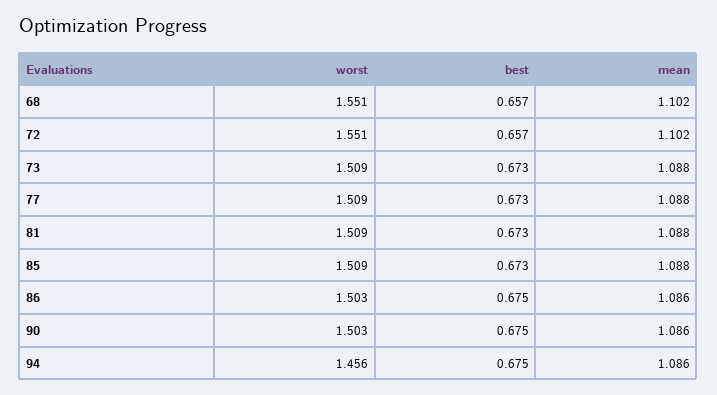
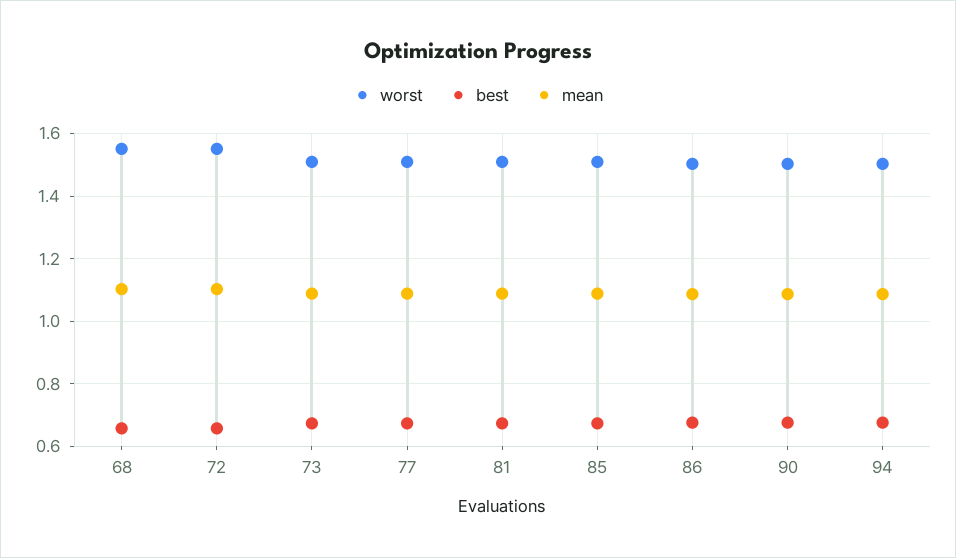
  {
    "worst": {
      "68": 1.551,
      "72": 1.551,
      "73": 1.509,
      "77": 1.509,
      "81": 1.509,
      "85": 1.509,
      "86": 1.503,
      "90": 1.503,
-     "94": 1.456
+     "94": 1.5
    },
    "best": {
      "68": 0.657,
      "72": 0.657,
      "73": 0.673,
      "77": 0.673,
      "81": 0.673,
      "85": 0.673,
      "86": 0.675,
      "90": 0.675,
      "94": 0.675
    },
    "mean": {
      "68": 1.102,
      "72": 1.102,
      "73": 1.088,
      "77": 1.088,
      "81": 1.088,
      "85": 1.088,
      "86": 1.086,
      "90": 1.086,
      "94": 1.086
    }
  }

